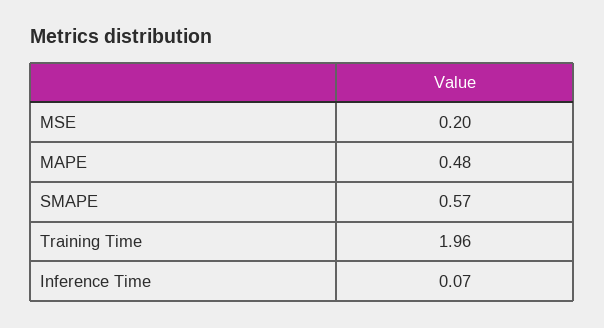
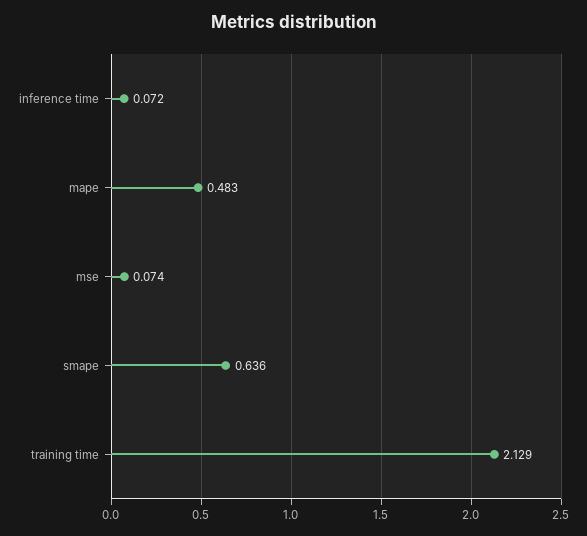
  {
-   "MSE": 0.2,
+   "MSE": 0.074,
    "MAPE": 0.483,
-   "SMAPE": 0.57,
+   "SMAPE": 0.636,
-   "Training Time": 1.96,
+   "Training Time": 2.129,
    "Inference Time": 0.072
  }

